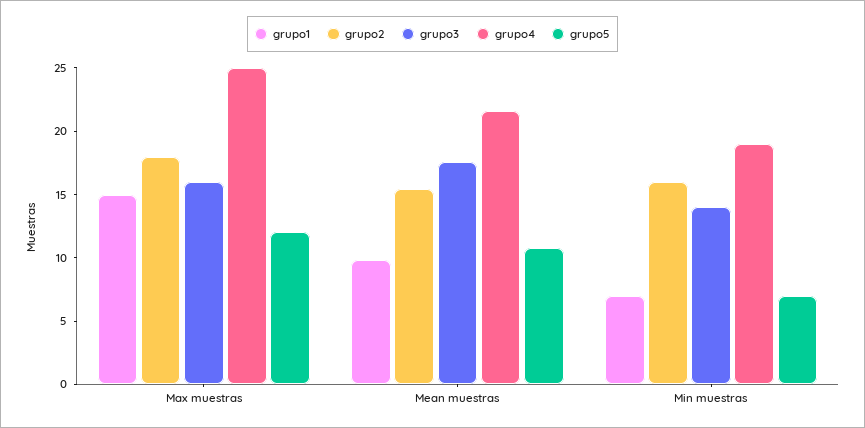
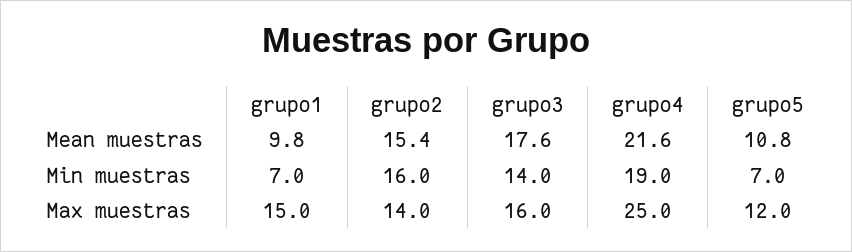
  {
    "grupo1": {
      "Max muestras": 15,
      "Mean muestras": 9.8,
      "Min muestras": 7
    },
    "grupo2": {
-     "Max muestras": 18,
+     "Max muestras": 14,
      "Mean muestras": 15.4,
      "Min muestras": 16
    },
    "grupo3": {
      "Max muestras": 16,
      "Mean muestras": 17.6,
      "Min muestras": 14
    },
    "grupo4": {
      "Max muestras": 25,
      "Mean muestras": 21.6,
      "Min muestras": 19
    },
    "grupo5": {
      "Max muestras": 12,
      "Mean muestras": 10.8,
      "Min muestras": 7
    }
  }

